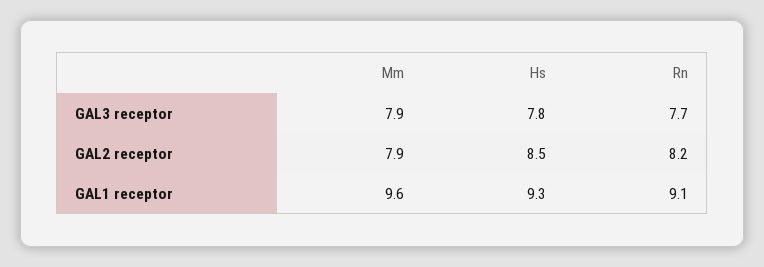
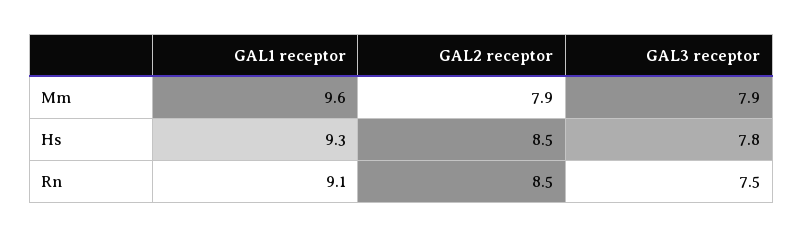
  {
    "Mm": {
      "GAL3 receptor": 7.9,
      "GAL2 receptor": 7.9,
      "GAL1 receptor": 9.6
    },
    "Hs": {
      "GAL3 receptor": 7.8,
      "GAL2 receptor": 8.5,
      "GAL1 receptor": 9.3
    },
    "Rn": {
-     "GAL3 receptor": 7.7,
+     "GAL3 receptor": 7.5,
-     "GAL2 receptor": 8.2,
+     "GAL2 receptor": 8.5,
      "GAL1 receptor": 9.1
    }
  }

